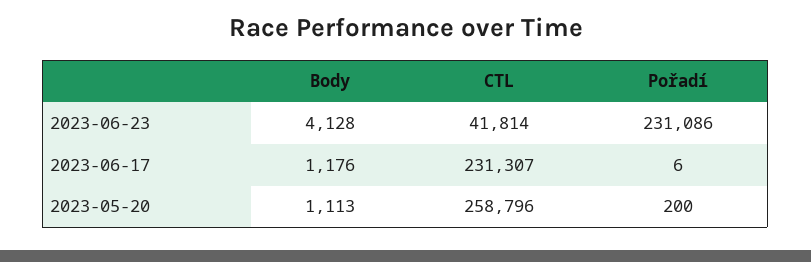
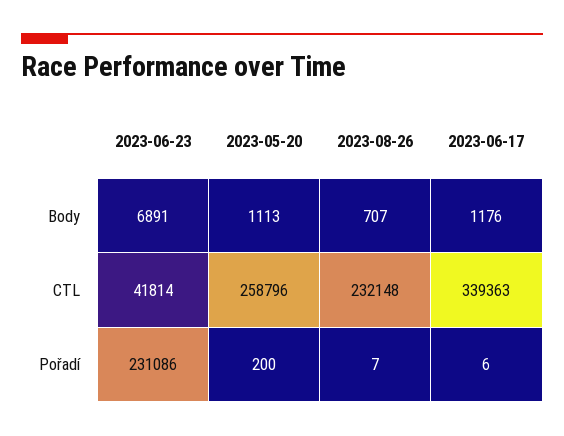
  {
    "Body": {
-     "2023-06-23": 4128,
+     "2023-06-23": 6891,
      "2023-06-17": 1176,
-     "2023-05-20": 1113
+     "2023-05-20": 1113,
+     "2023-08-26": 707
    },
    "CTL": {
      "2023-06-23": 41814,
-     "2023-06-17": 231307,
+     "2023-06-17": 339363,
-     "2023-05-20": 258796
+     "2023-05-20": 258796,
+     "2023-08-26": 232148
    },
    "Pořadí": {
      "2023-06-23": 231086,
      "2023-06-17": 6,
-     "2023-05-20": 200
+     "2023-05-20": 200,
+     "2023-08-26": 7
    }
  }

